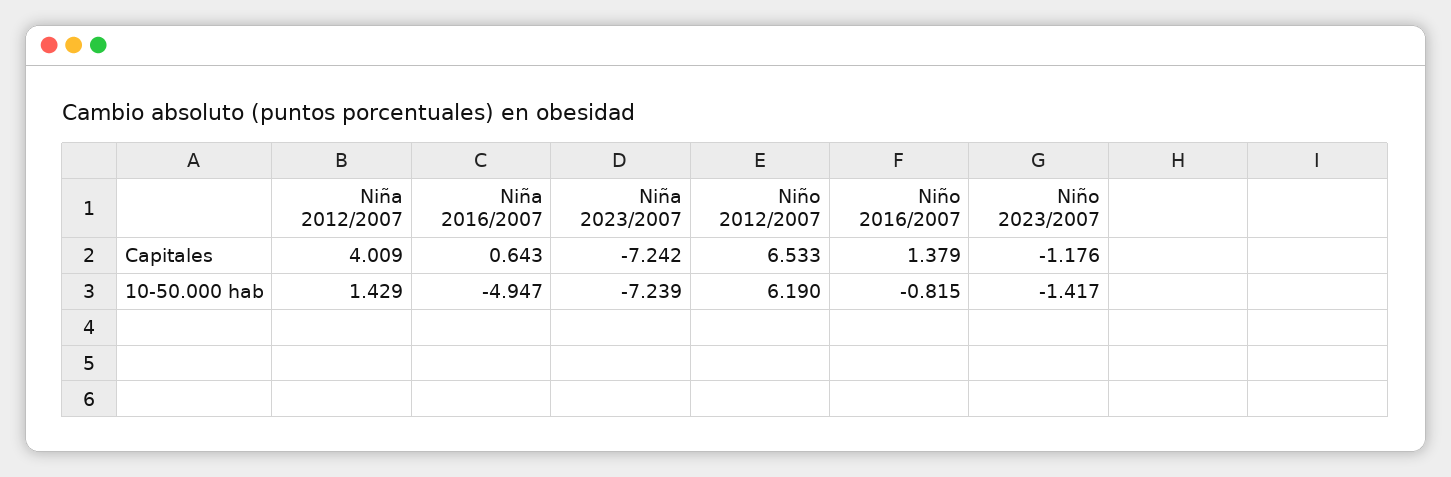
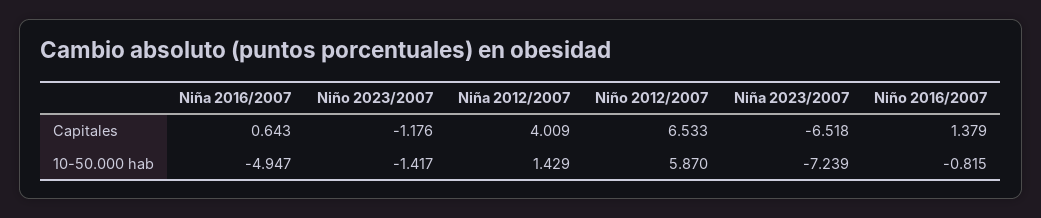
  {
    "Niña 2012/2007": {
      "Capitales": 4.009,
      "10-50.000 hab": 1.429
    },
    "Niña 2016/2007": {
      "Capitales": 0.643,
      "10-50.000 hab": -4.947
    },
    "Niña 2023/2007": {
-     "Capitales": -7.242,
+     "Capitales": -6.518,
      "10-50.000 hab": -7.239
    },
    "Niño 2012/2007": {
      "Capitales": 6.533,
-     "10-50.000 hab": 6.19
+     "10-50.000 hab": 5.87
    },
    "Niño 2016/2007": {
      "Capitales": 1.379,
      "10-50.000 hab": -0.815
    },
    "Niño 2023/2007": {
      "Capitales": -1.176,
      "10-50.000 hab": -1.417
    }
  }

